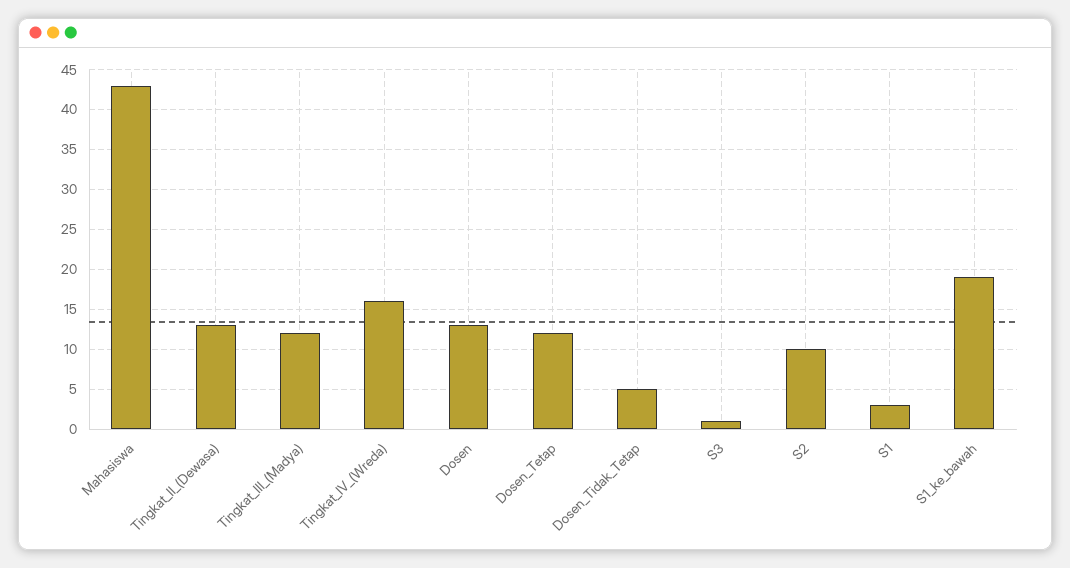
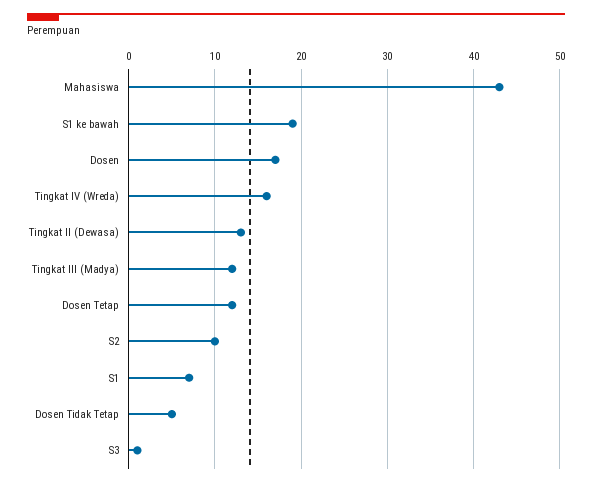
  {
    "Mahasiswa": 43,
    "Tingkat_II_(Dewasa)": 13,
    "Tingkat_III_(Madya)": 12,
    "Tingkat_IV_(Wreda)": 16,
-   "Dosen": 13,
+   "Dosen": 17,
    "Dosen_Tetap": 12,
    "Dosen_Tidak_Tetap": 5,
    "S3": 1,
    "S2": 10,
-   "S1": 3,
+   "S1": 7,
    "S1_ke_bawah": 19
  }

